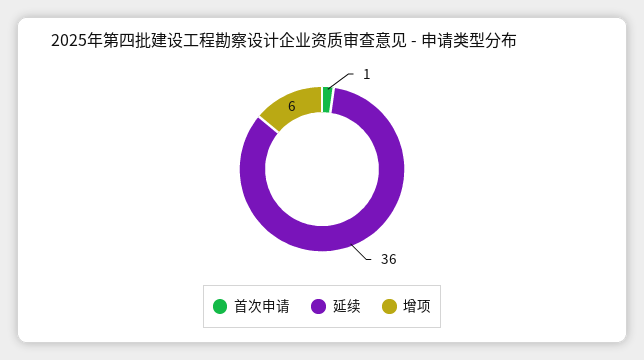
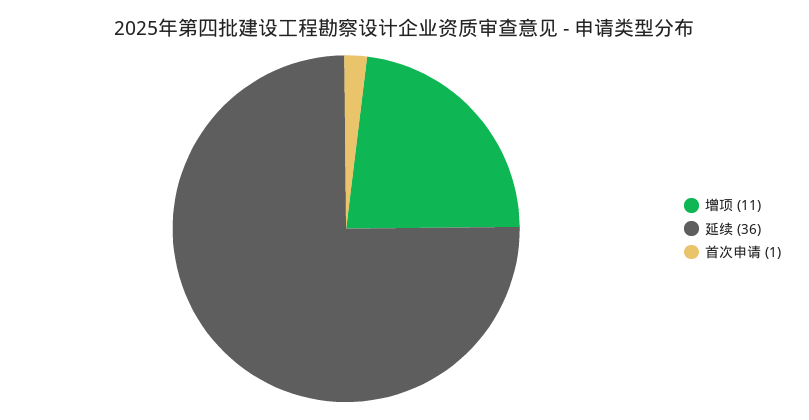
  {
    "首次申请": 1,
    "延续": 36,
-   "增项": 6
+   "增项": 11
  }

